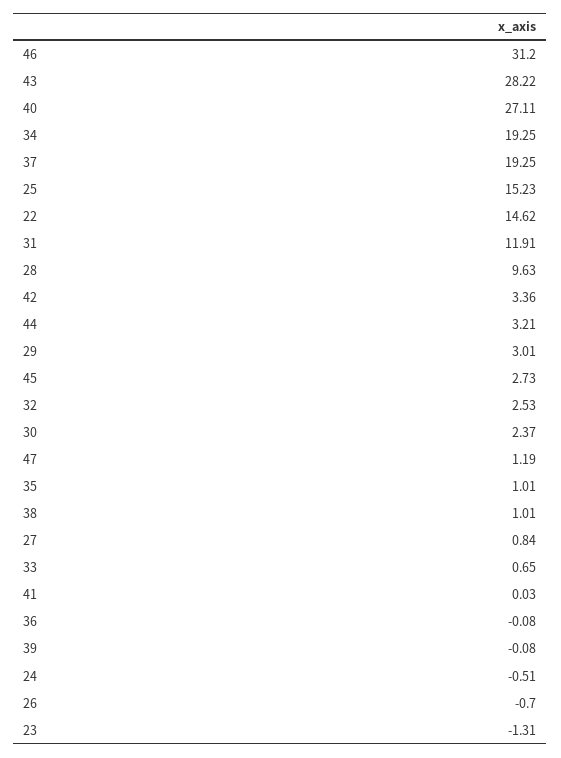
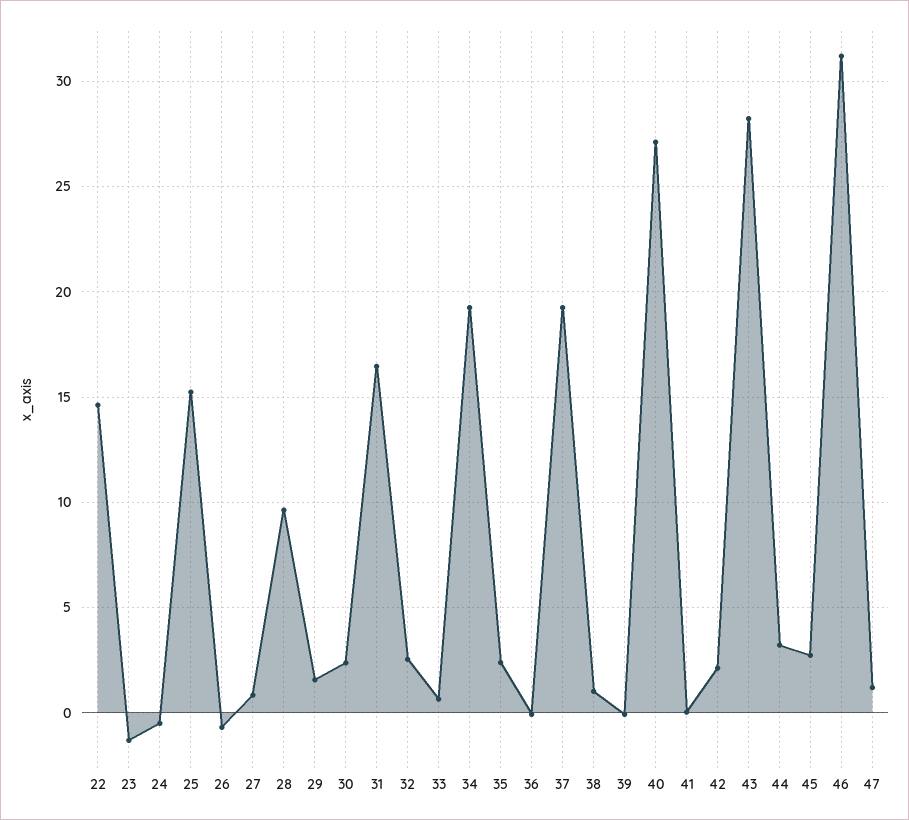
  {
    "46": 31.2,
    "43": 28.22,
    "40": 27.11,
    "34": 19.25,
    "37": 19.25,
    "25": 15.23,
    "22": 14.62,
-   "31": 11.91,
+   "31": 16.5,
    "28": 9.63,
-   "42": 3.36,
+   "42": 2,
    "44": 3.21,
-   "29": 3.01,
+   "29": 1.5,
    "45": 2.73,
    "32": 2.53,
    "30": 2.37,
    "47": 1.19,
-   "35": 1.01,
+   "35": 2.5,
    "38": 1.01,
    "27": 0.84,
    "33": 0.65,
    "41": 0.03,
    "36": -0.08,
    "39": -0.08,
    "24": -0.51,
    "26": -0.7,
    "23": -1.31
  }

